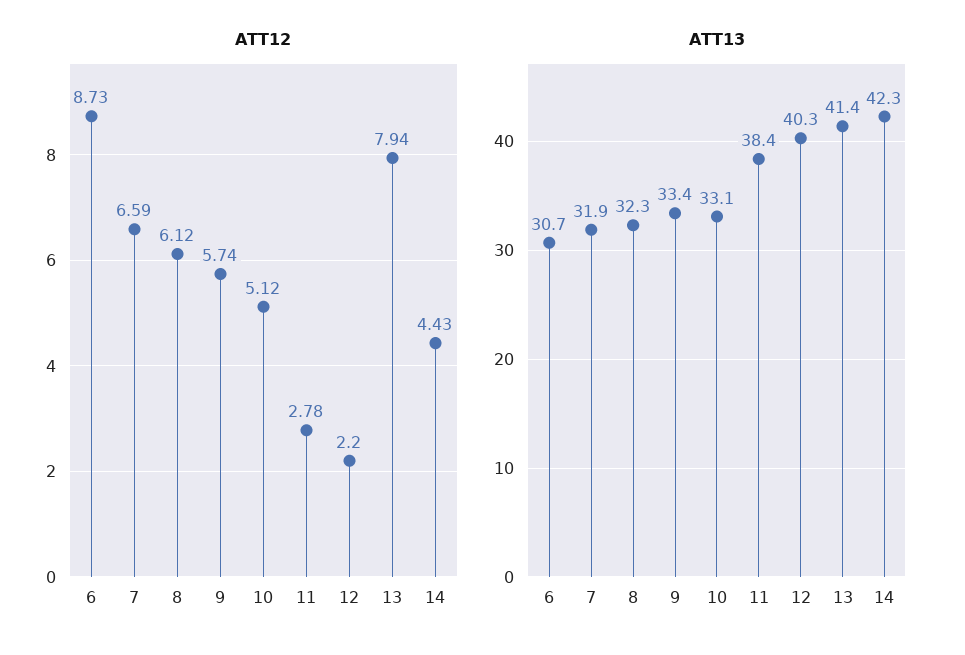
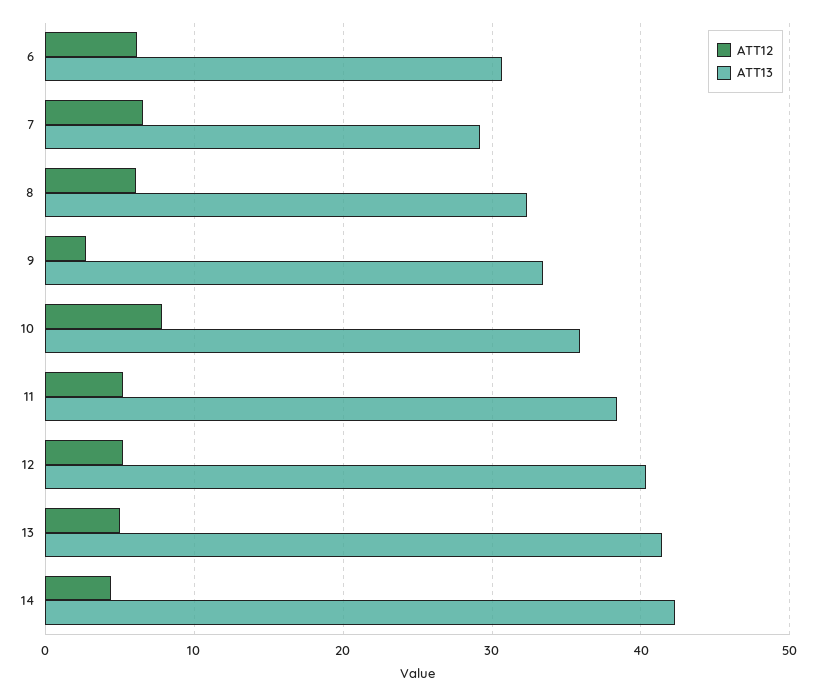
  {
    "ATT12": {
-     "6": 8.73,
+     "6": 6,
      "7": 6.59,
      "8": 6.12,
-     "9": 5.74,
+     "9": 3,
-     "10": 5.12,
+     "10": 8,
-     "11": 2.78,
+     "11": 5,
-     "12": 2.2,
+     "12": 5,
-     "13": 7.94,
+     "13": 5,
      "14": 4.43
    },
    "ATT13": {
      "6": 30.7,
-     "7": 31.9,
+     "7": 29,
      "8": 32.3,
      "9": 33.4,
-     "10": 33.1,
+     "10": 36,
      "11": 38.4,
      "12": 40.3,
      "13": 41.4,
      "14": 42.3
    }
  }

